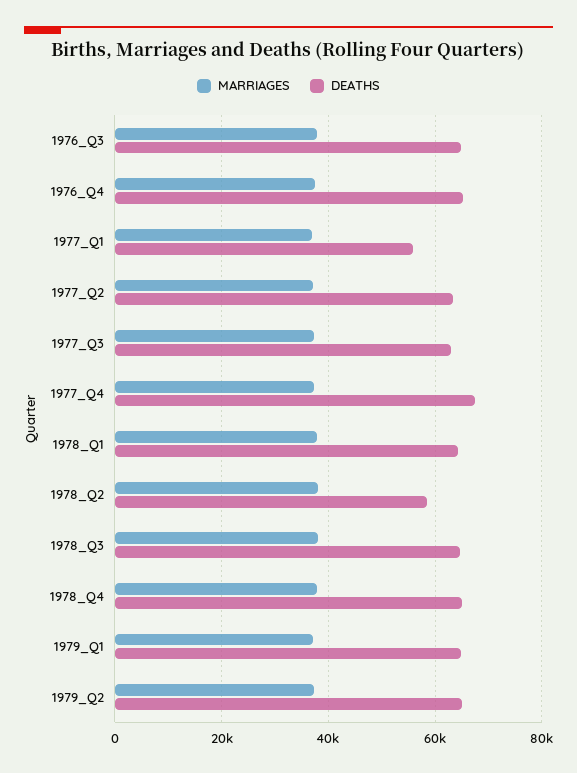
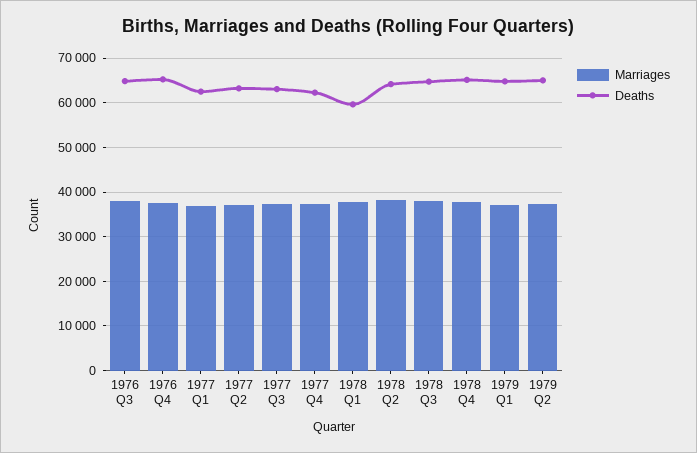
  {
    "MARRIAGES": {
      "1976_Q3": 38000,
      "1976_Q4": 38000,
      "1977_Q1": 36000,
      "1977_Q2": 38000,
      "1977_Q3": 38000,
      "1977_Q4": 38000,
      "1978_Q1": 38000,
      "1978_Q2": 38000,
      "1978_Q3": 38000,
      "1978_Q4": 38000,
      "1979_Q1": 38000,
      "1979_Q2": 38000
    },
    "DEATHS": {
      "1976_Q3": 64000,
      "1976_Q4": 66000,
-     "1977_Q1": 56000,
+     "1977_Q1": 62000,
      "1977_Q2": 64000,
      "1977_Q3": 64000,
-     "1977_Q4": 68000,
+     "1977_Q4": 62000,
-     "1978_Q1": 64000,
+     "1978_Q1": 60000,
-     "1978_Q2": 58000,
+     "1978_Q2": 64000,
      "1978_Q3": 64000,
      "1978_Q4": 66000,
      "1979_Q1": 64000,
      "1979_Q2": 66000
    }
  }

